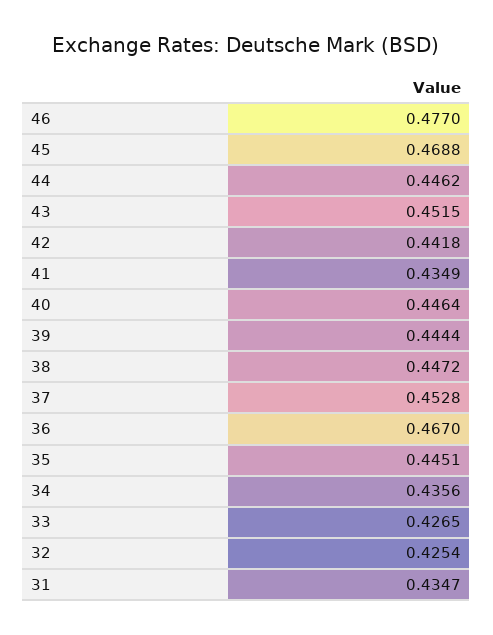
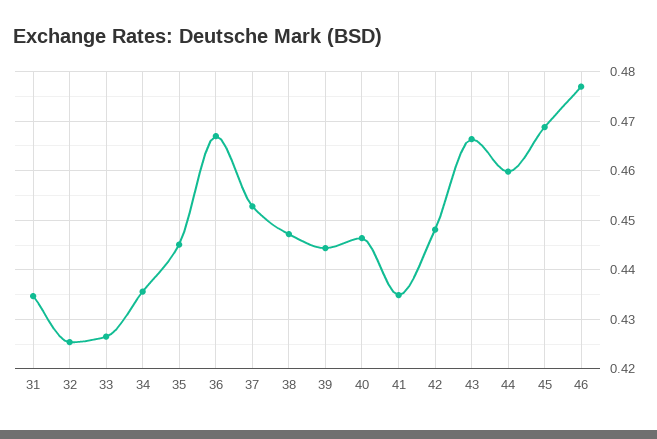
  {
    "46": 0.477,
    "45": 0.4688,
-   "44": 0.4462,
+   "44": 0.46,
-   "43": 0.4515,
+   "43": 0.466,
-   "42": 0.4418,
+   "42": 0.448,
    "41": 0.4349,
    "40": 0.4464,
    "39": 0.4444,
    "38": 0.4472,
    "37": 0.4528,
    "36": 0.467,
    "35": 0.4451,
    "34": 0.4356,
    "33": 0.4265,
    "32": 0.4254,
    "31": 0.4347
  }

